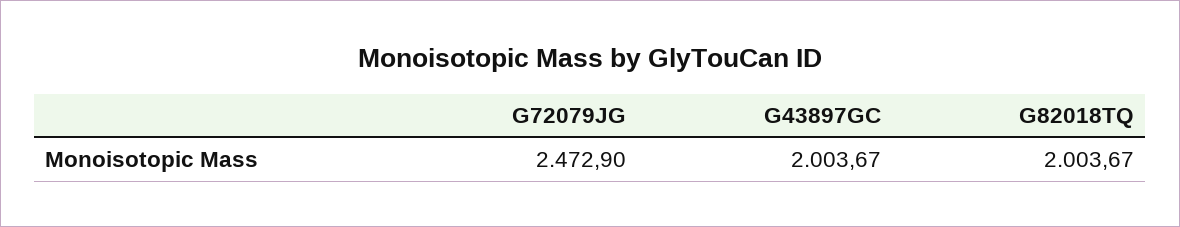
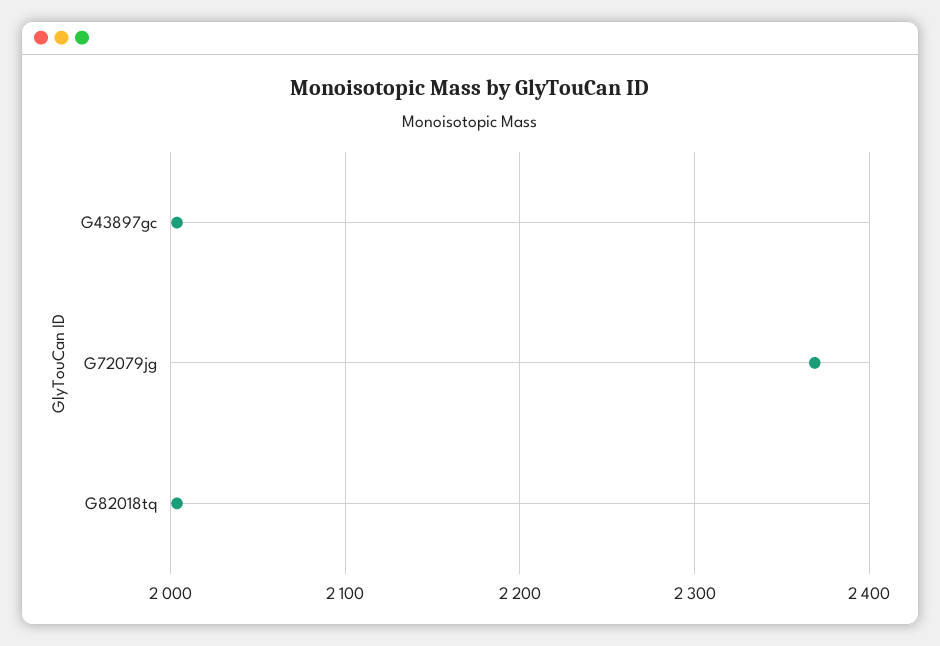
  {
-   "G72079JG": 2472.9,
+   "G72079JG": 2370,
    "G43897GC": 2003.67,
    "G82018TQ": 2003.67
  }

